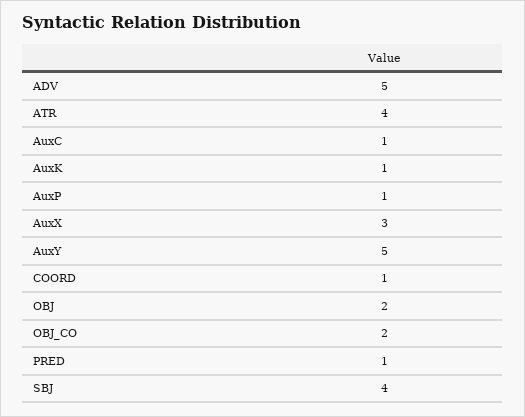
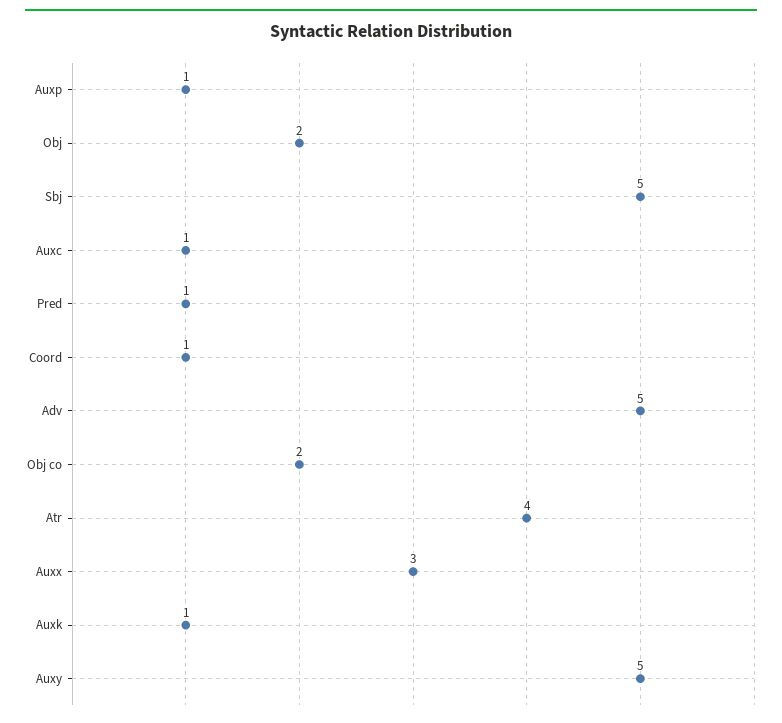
  {
    "ADV": 5,
    "ATR": 4,
    "AuxC": 1,
    "AuxK": 1,
    "AuxP": 1,
    "AuxX": 3,
    "AuxY": 5,
    "COORD": 1,
    "OBJ": 2,
    "OBJ_CO": 2,
    "PRED": 1,
-   "SBJ": 4
+   "SBJ": 5
  }

